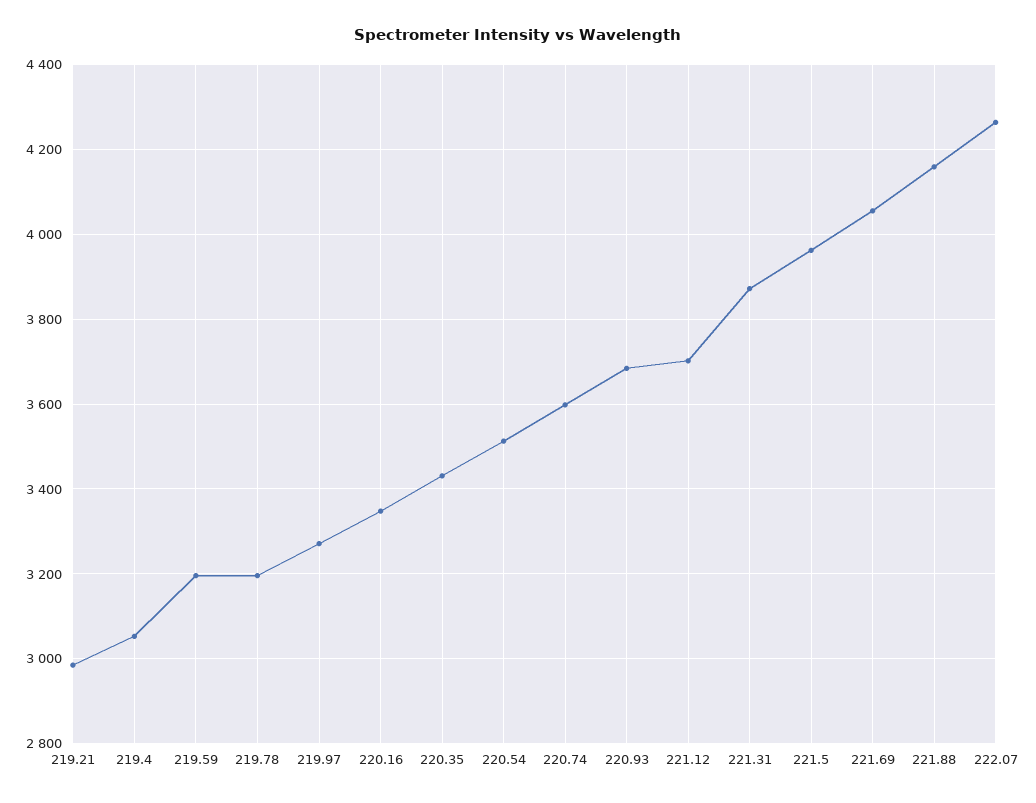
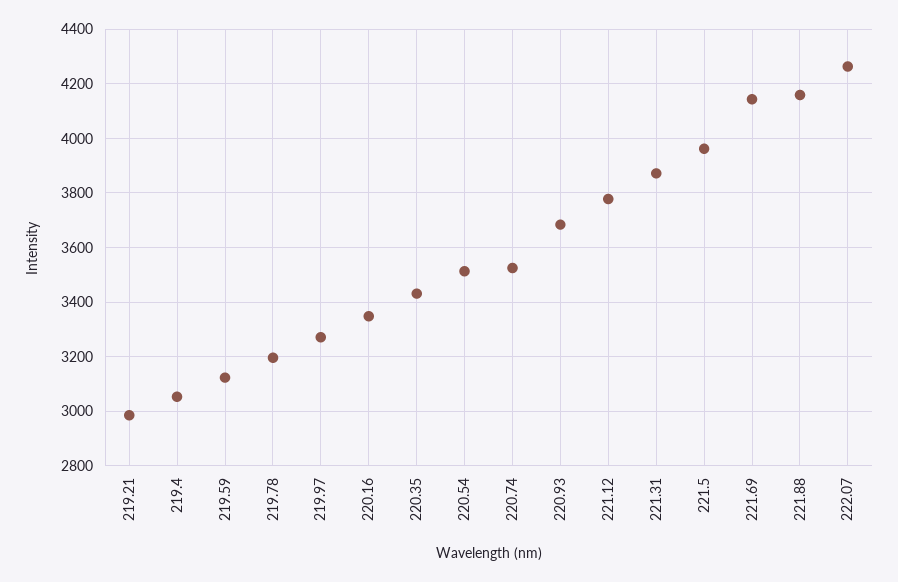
  {
    "219.21": 2980,
    "219.4": 3060,
-   "219.59": 3200,
+   "219.59": 3125,
    "219.78": 3200,
    "219.97": 3280,
    "220.16": 3340,
    "220.35": 3440,
    "220.54": 3520,
-   "220.74": 3600,
+   "220.74": 3525,
    "220.93": 3680,
-   "221.12": 3700,
+   "221.12": 3775,
    "221.31": 3880,
    "221.5": 3960,
-   "221.69": 4060,
+   "221.69": 4150,
    "221.88": 4160,
    "222.07": 4260
  }

